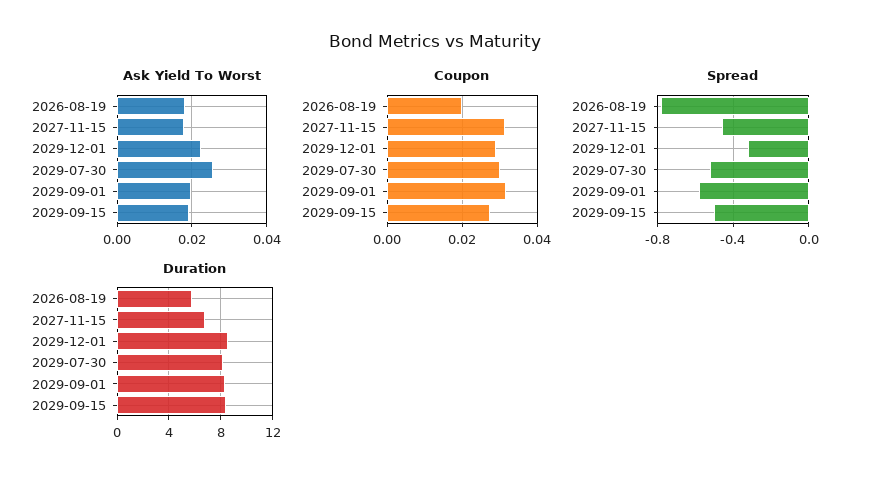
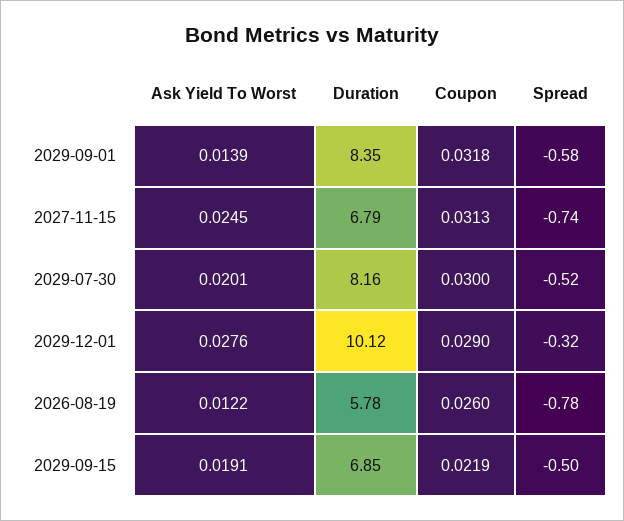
  {
    "Ask Yield To Worst": {
-     "2026-08-19": 0.018,
+     "2026-08-19": 0.0122,
-     "2027-11-15": 0.018,
+     "2027-11-15": 0.0245,
-     "2029-12-01": 0.022,
+     "2029-12-01": 0.0276,
-     "2029-07-30": 0.026,
+     "2029-07-30": 0.0201,
-     "2029-09-01": 0.02,
+     "2029-09-01": 0.0139,
      "2029-09-15": 0.0191
    },
    "Coupon": {
-     "2026-08-19": 0.02,
+     "2026-08-19": 0.026,
      "2027-11-15": 0.0313,
      "2029-12-01": 0.029,
      "2029-07-30": 0.03,
      "2029-09-01": 0.0318,
-     "2029-09-15": 0.028
+     "2029-09-15": 0.0219
    },
    "Spread": {
      "2026-08-19": -0.78,
-     "2027-11-15": -0.45,
+     "2027-11-15": -0.74,
      "2029-12-01": -0.32,
      "2029-07-30": -0.52,
      "2029-09-01": -0.58,
      "2029-09-15": -0.5
    },
    "Duration": {
      "2026-08-19": 5.78,
      "2027-11-15": 6.79,
-     "2029-12-01": 8.5,
+     "2029-12-01": 10.12,
      "2029-07-30": 8.16,
      "2029-09-01": 8.35,
-     "2029-09-15": 8.5
+     "2029-09-15": 6.85
    }
  }

